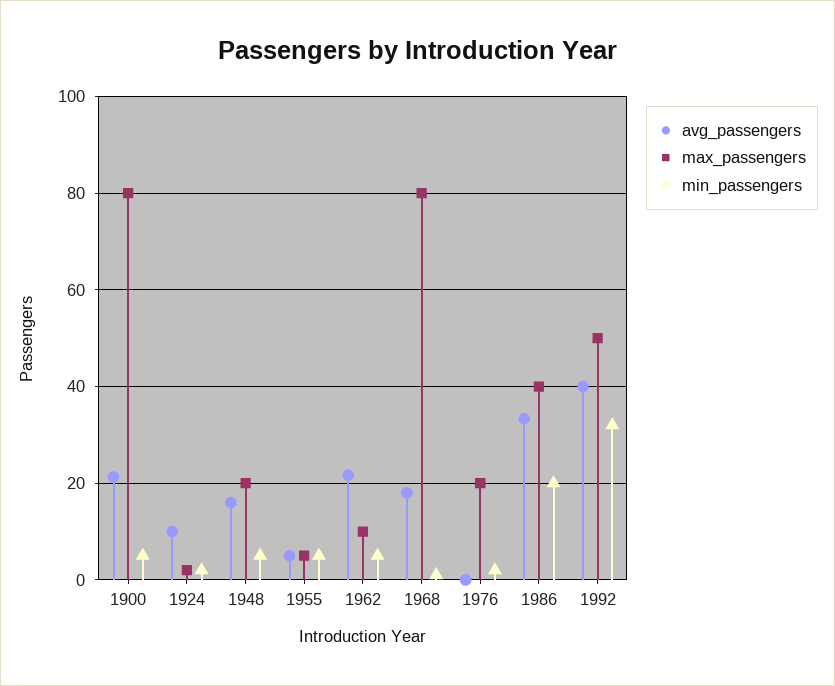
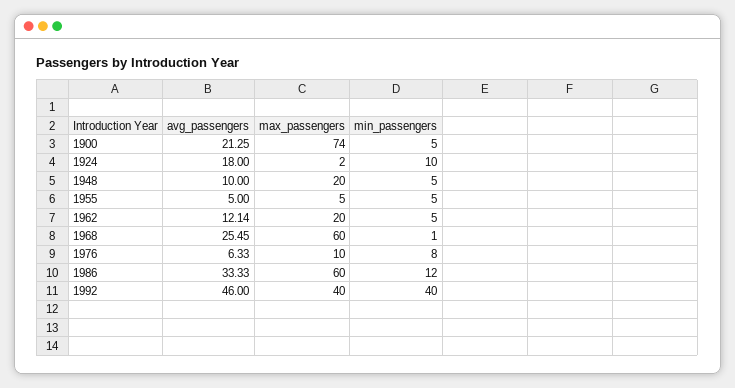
  {
    "avg_passengers": {
      "1900": 21.25,
-     "1924": 10,
+     "1924": 18,
-     "1948": 16,
+     "1948": 10,
      "1955": 5,
-     "1962": 22,
+     "1962": 12.14,
-     "1968": 18,
+     "1968": 25.45,
-     "1976": 0,
+     "1976": 6.33,
      "1986": 33.33,
-     "1992": 40
+     "1992": 46
    },
    "max_passengers": {
-     "1900": 80,
+     "1900": 74,
      "1924": 2,
      "1948": 20,
      "1955": 5,
-     "1962": 10,
+     "1962": 20,
-     "1968": 80,
+     "1968": 60,
-     "1976": 20,
+     "1976": 10,
-     "1986": 40,
+     "1986": 60,
-     "1992": 50
+     "1992": 40
    },
    "min_passengers": {
      "1900": 5,
-     "1924": 2,
+     "1924": 10,
      "1948": 5,
      "1955": 5,
      "1962": 5,
      "1968": 1,
-     "1976": 2,
+     "1976": 8,
-     "1986": 20,
+     "1986": 12,
-     "1992": 32
+     "1992": 40
    }
  }

